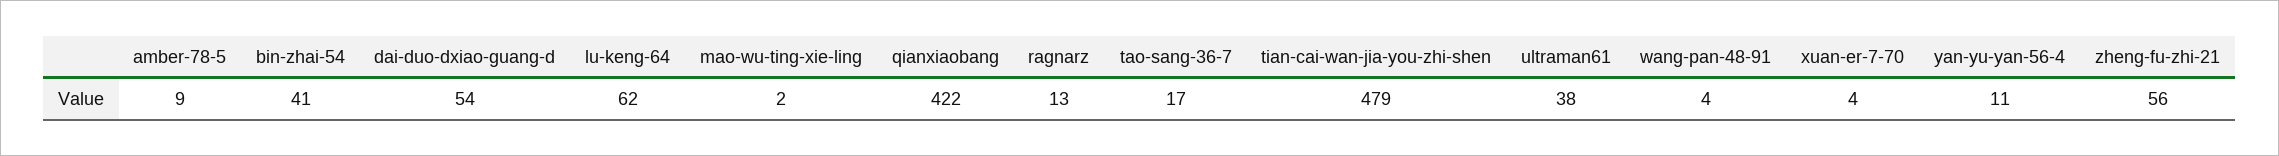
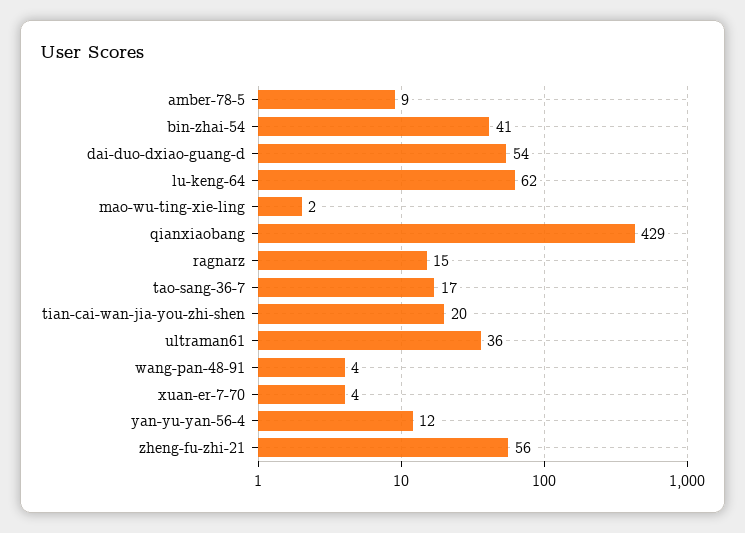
  {
    "amber-78-5": 9,
    "bin-zhai-54": 41,
    "dai-duo-dxiao-guang-d": 54,
    "lu-keng-64": 62,
    "mao-wu-ting-xie-ling": 2,
-   "qianxiaobang": 422,
+   "qianxiaobang": 429,
-   "ragnarz": 13,
+   "ragnarz": 15,
    "tao-sang-36-7": 17,
-   "tian-cai-wan-jia-you-zhi-shen": 479,
+   "tian-cai-wan-jia-you-zhi-shen": 20,
-   "ultraman61": 38,
+   "ultraman61": 36,
    "wang-pan-48-91": 4,
    "xuan-er-7-70": 4,
-   "yan-yu-yan-56-4": 11,
+   "yan-yu-yan-56-4": 12,
    "zheng-fu-zhi-21": 56
  }

